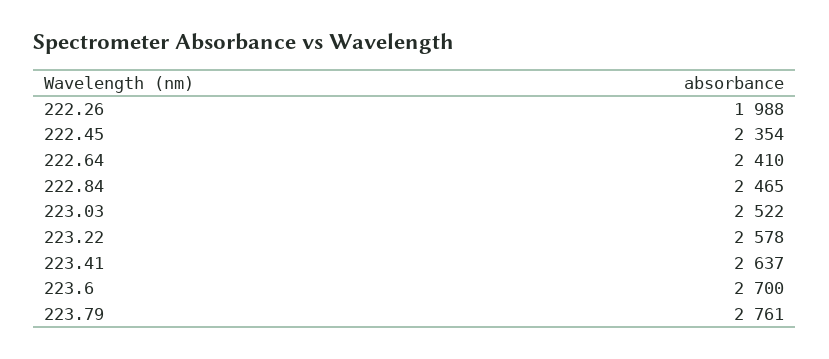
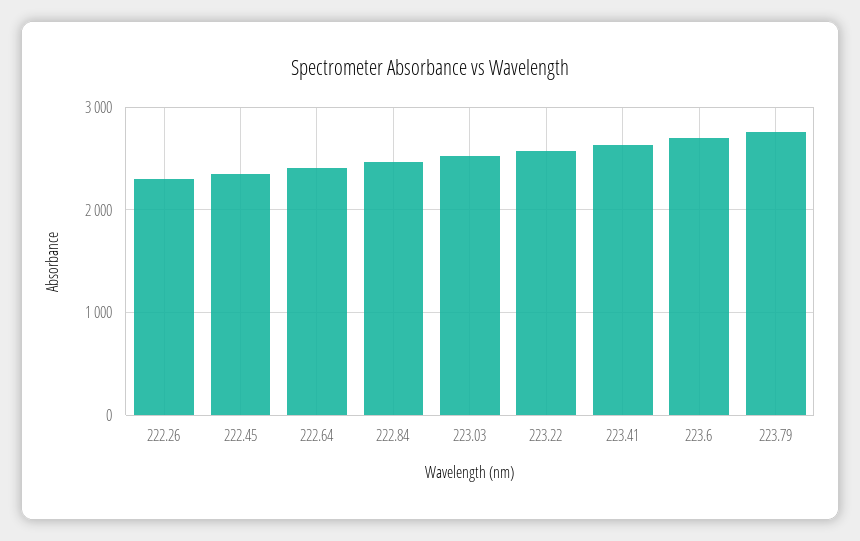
  {
-   "222.26": 1988,
+   "222.26": 2300,
    "222.45": 2354,
    "222.64": 2410,
    "222.84": 2465,
    "223.03": 2522,
    "223.22": 2578,
    "223.41": 2637,
    "223.6": 2700,
    "223.79": 2761
  }

